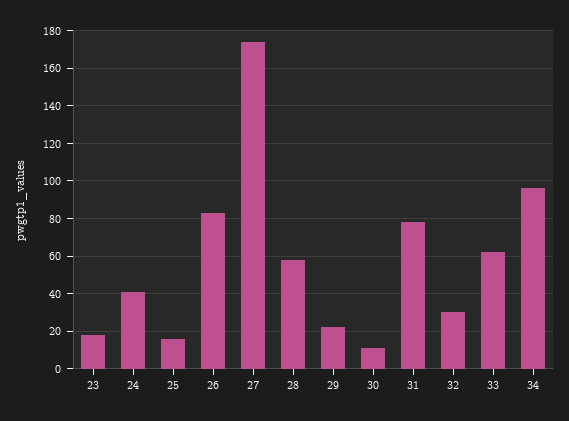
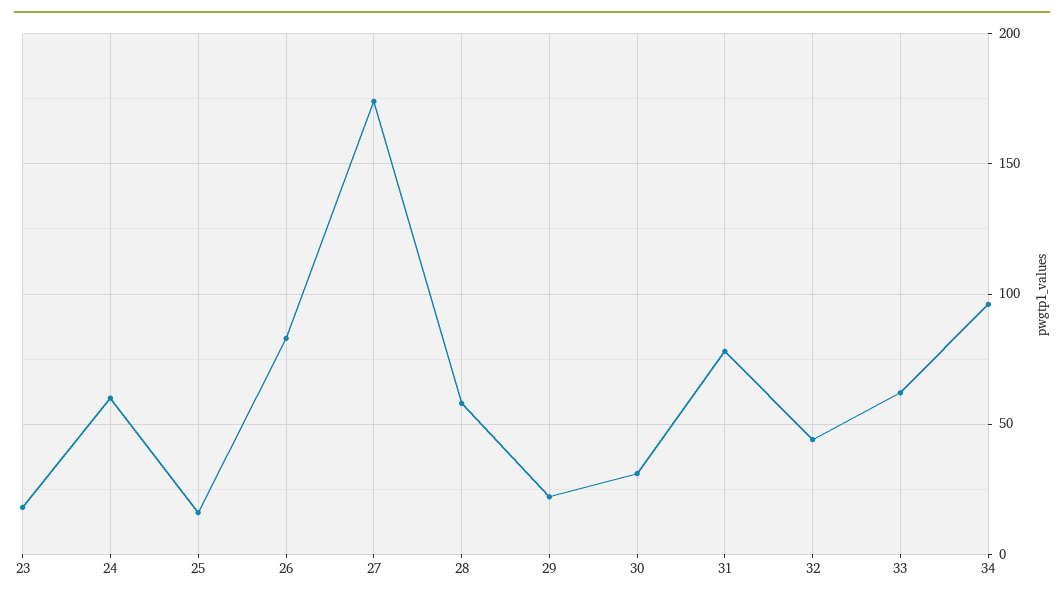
  {
    "23": 20,
-   "24": 40,
+   "24": 60,
    "25": 15,
    "26": 85,
    "27": 175,
    "28": 60,
    "29": 20,
-   "30": 10,
+   "30": 30,
    "31": 80,
-   "32": 30,
+   "32": 45,
    "33": 60,
    "34": 95
  }

